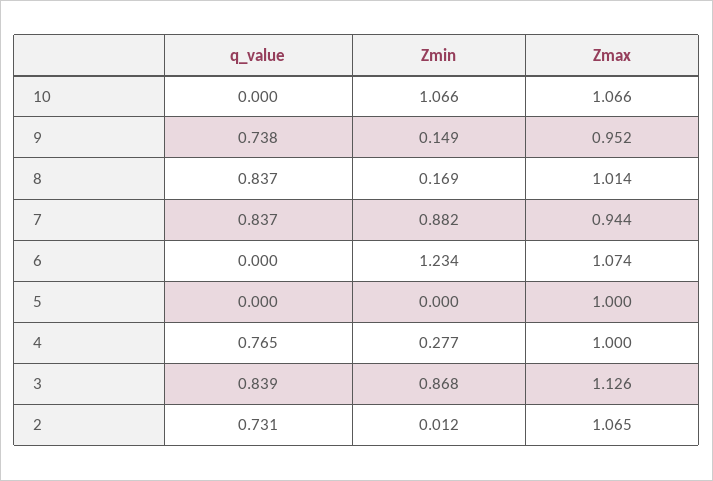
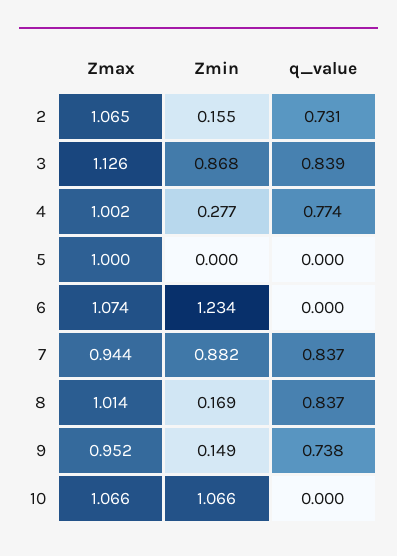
  {
    "q_value": {
      "10": 0,
      "9": 0.738,
      "8": 0.837,
      "7": 0.837,
      "6": 0,
      "5": 0,
-     "4": 0.765,
+     "4": 0.774,
      "3": 0.839,
      "2": 0.731
    },
    "Zmin": {
      "10": 1.066,
      "9": 0.149,
      "8": 0.169,
      "7": 0.882,
      "6": 1.234,
      "5": 0,
      "4": 0.277,
      "3": 0.868,
-     "2": 0.012
+     "2": 0.155
    },
    "Zmax": {
      "10": 1.066,
      "9": 0.952,
      "8": 1.014,
      "7": 0.944,
      "6": 1.074,
      "5": 1,
-     "4": 1,
+     "4": 1.002,
      "3": 1.126,
      "2": 1.065
    }
  }

